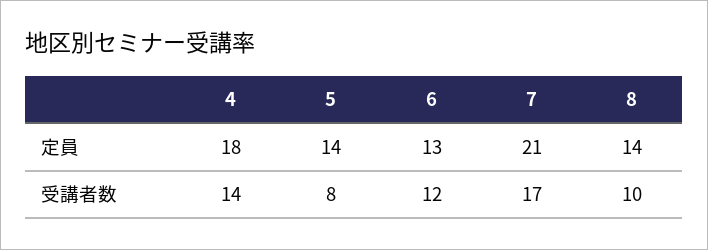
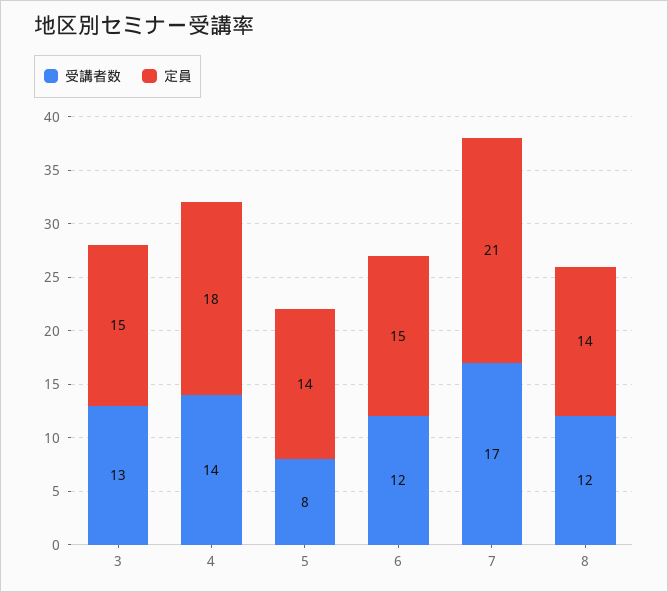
  {
    "定員": {
      "4": 18,
      "5": 14,
-     "6": 13,
+     "6": 15,
      "7": 21,
-     "8": 14
+     "8": 14,
+     "3": 15
    },
    "受講者数": {
      "4": 14,
      "5": 8,
      "6": 12,
      "7": 17,
-     "8": 10
+     "8": 12,
+     "3": 13
    }
  }

